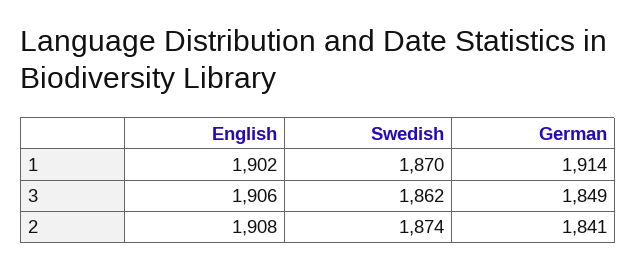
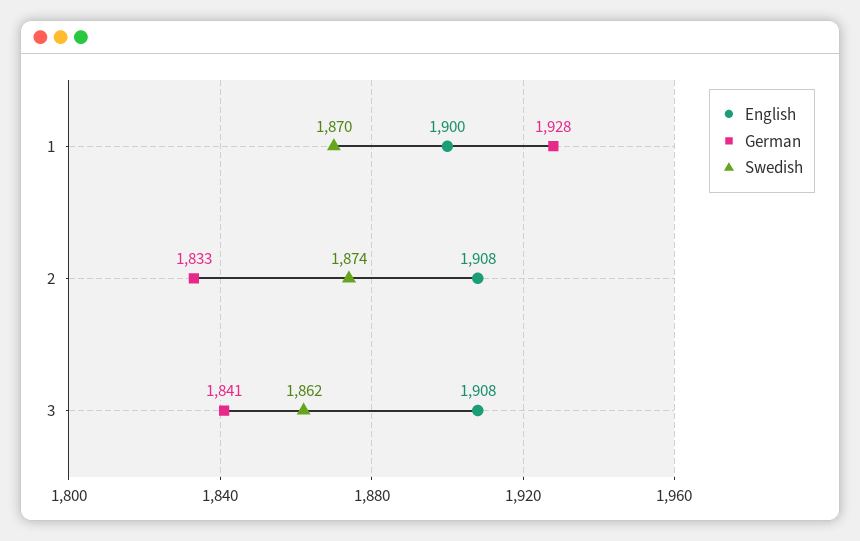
  {
    "English": {
-     "1": 1902,
+     "1": 1900,
-     "3": 1906,
+     "3": 1908,
      "2": 1908
    },
    "Swedish": {
      "1": 1870,
      "3": 1862,
      "2": 1874
    },
    "German": {
-     "1": 1914,
+     "1": 1928,
-     "3": 1849,
+     "3": 1841,
-     "2": 1841
+     "2": 1833
    }
  }

